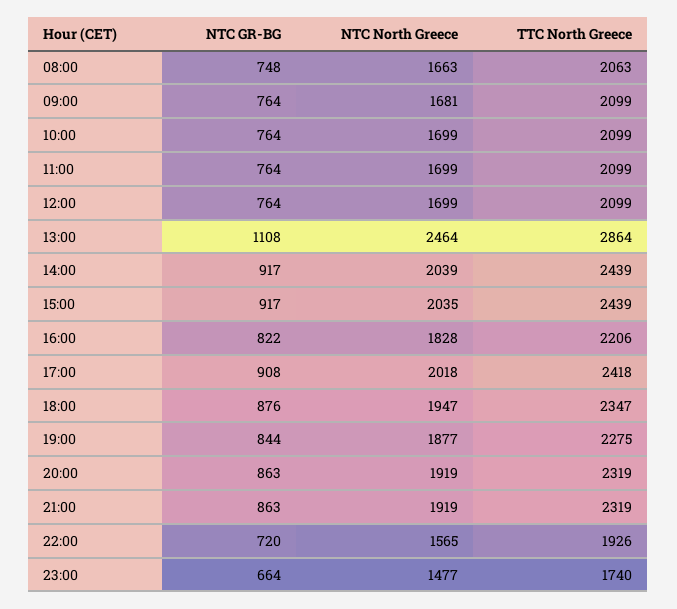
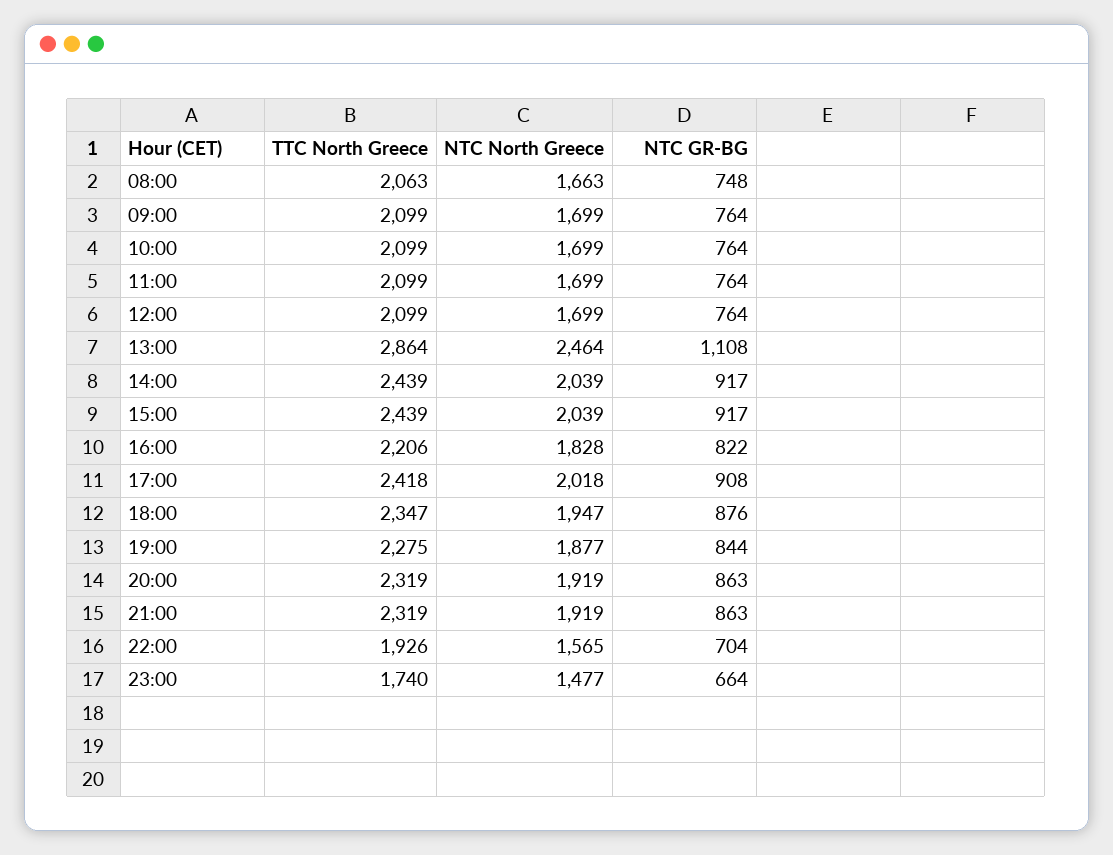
  {
    "NTC GR-BG": {
      "08:00": 748,
      "09:00": 764,
      "10:00": 764,
      "11:00": 764,
      "12:00": 764,
      "13:00": 1108,
      "14:00": 917,
      "15:00": 917,
      "16:00": 822,
      "17:00": 908,
      "18:00": 876,
      "19:00": 844,
      "20:00": 863,
      "21:00": 863,
-     "22:00": 720,
+     "22:00": 704,
      "23:00": 664
    },
    "NTC North Greece": {
      "08:00": 1663,
-     "09:00": 1681,
+     "09:00": 1699,
      "10:00": 1699,
      "11:00": 1699,
      "12:00": 1699,
      "13:00": 2464,
      "14:00": 2039,
-     "15:00": 2035,
+     "15:00": 2039,
      "16:00": 1828,
      "17:00": 2018,
      "18:00": 1947,
      "19:00": 1877,
      "20:00": 1919,
      "21:00": 1919,
      "22:00": 1565,
      "23:00": 1477
    },
    "TTC North Greece": {
      "08:00": 2063,
      "09:00": 2099,
      "10:00": 2099,
      "11:00": 2099,
      "12:00": 2099,
      "13:00": 2864,
      "14:00": 2439,
      "15:00": 2439,
      "16:00": 2206,
      "17:00": 2418,
      "18:00": 2347,
      "19:00": 2275,
      "20:00": 2319,
      "21:00": 2319,
      "22:00": 1926,
      "23:00": 1740
    }
  }

